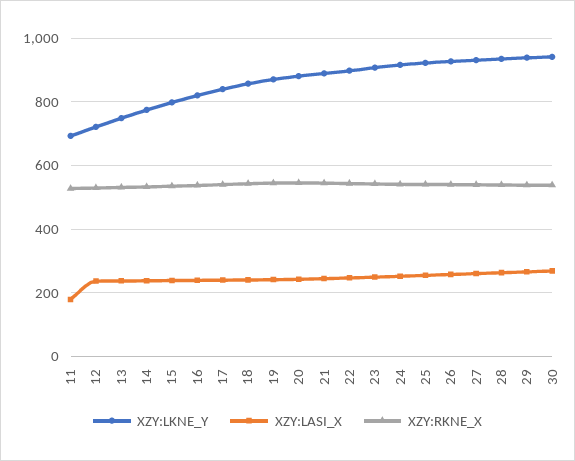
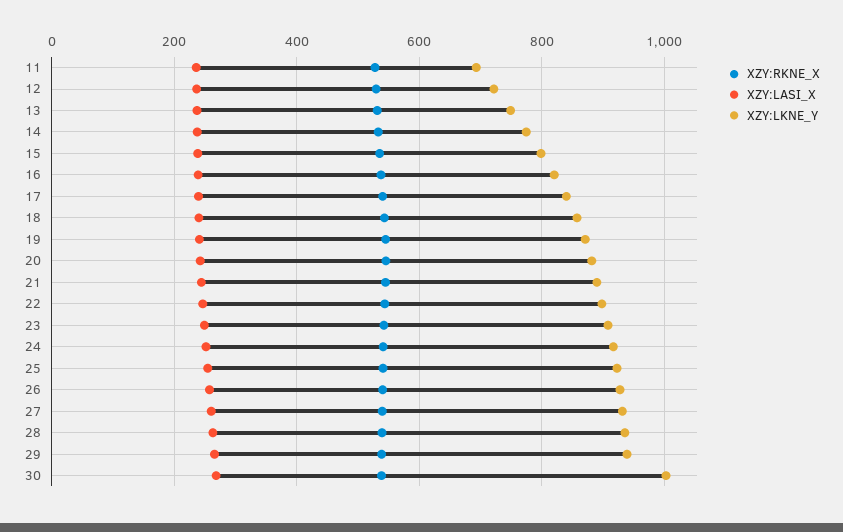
  {
    "XZY:LKNE_Y": {
      "11": 700,
      "12": 720,
      "13": 740,
      "14": 780,
      "15": 800,
      "16": 820,
      "17": 840,
      "18": 860,
      "19": 880,
      "20": 880,
      "21": 900,
      "22": 900,
      "23": 900,
      "24": 920,
      "25": 920,
      "26": 920,
      "27": 940,
      "28": 940,
      "29": 940,
-     "30": 940
+     "30": 1000
    },
    "XZY:LASI_X": {
-     "11": 180,
+     "11": 240,
      "12": 240,
      "13": 240,
      "14": 240,
      "15": 240,
      "16": 240,
      "17": 240,
      "18": 240,
      "19": 240,
      "20": 240,
      "21": 240,
      "22": 240,
      "23": 240,
      "24": 260,
      "25": 260,
      "26": 260,
      "27": 260,
      "28": 260,
      "29": 260,
      "30": 260
    },
    "XZY:RKNE_X": {
      "11": 520,
      "12": 520,
      "13": 540,
      "14": 540,
      "15": 540,
      "16": 540,
      "17": 540,
      "18": 540,
      "19": 540,
      "20": 540,
      "21": 540,
      "22": 540,
      "23": 540,
      "24": 540,
      "25": 540,
      "26": 540,
      "27": 540,
      "28": 540,
      "29": 540,
      "30": 540
    }
  }

